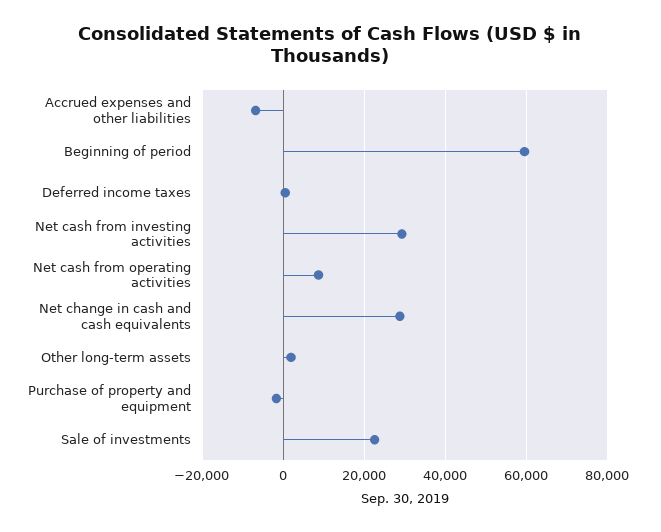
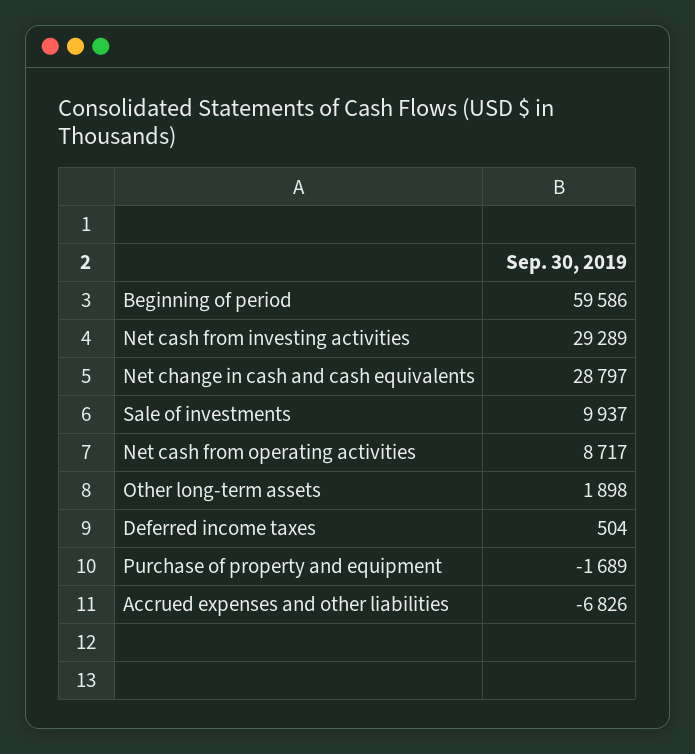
  {
    "Accrued expenses and other liabilities": -6826,
    "Beginning of period": 59586,
    "Deferred income taxes": 504,
    "Net cash from investing activities": 29289,
    "Net cash from operating activities": 8717,
    "Net change in cash and cash equivalents": 28797,
    "Other long-term assets": 1898,
    "Purchase of property and equipment": -1689,
-   "Sale of investments": 22000
+   "Sale of investments": 9937
  }

